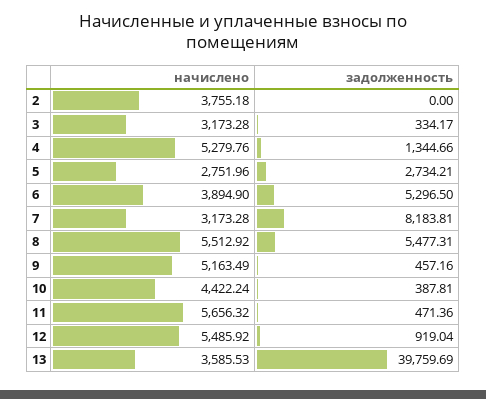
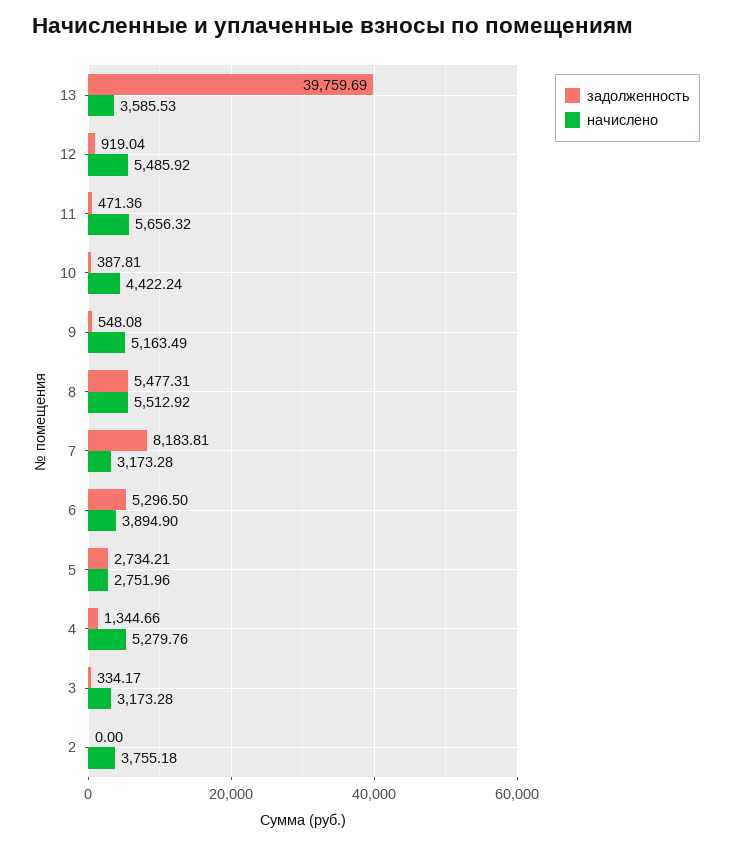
  {
    "начислено": {
      "2": 3755.18,
      "3": 3173.28,
      "4": 5279.76,
      "5": 2751.96,
      "6": 3894.9,
      "7": 3173.28,
      "8": 5512.92,
      "9": 5163.49,
      "10": 4422.24,
      "11": 5656.32,
      "12": 5485.92,
      "13": 3585.53
    },
    "задолженность": {
      "2": 0,
      "3": 334.17,
      "4": 1344.66,
      "5": 2734.21,
      "6": 5296.5,
      "7": 8183.81,
      "8": 5477.31,
-     "9": 457.16,
+     "9": 548.08,
      "10": 387.81,
      "11": 471.36,
      "12": 919.04,
      "13": 39759.69
    }
  }

